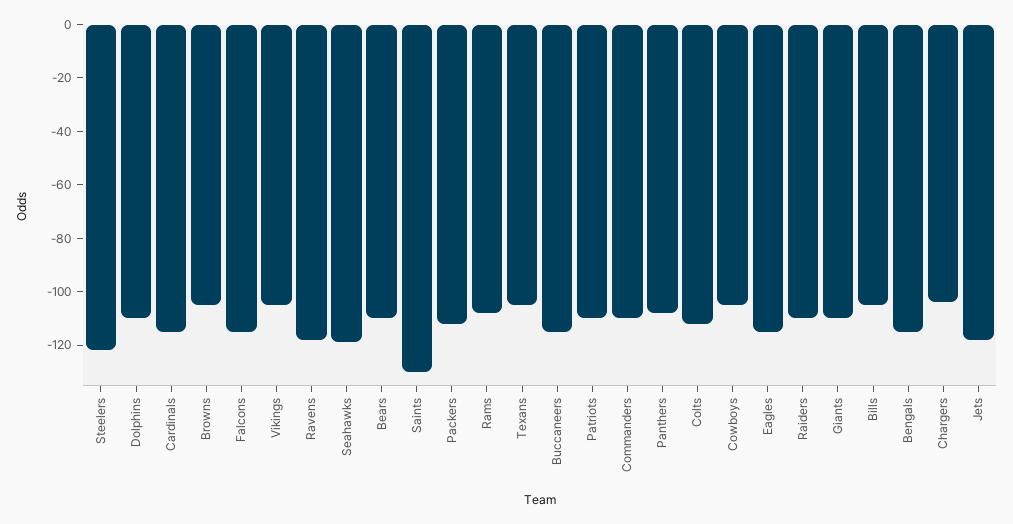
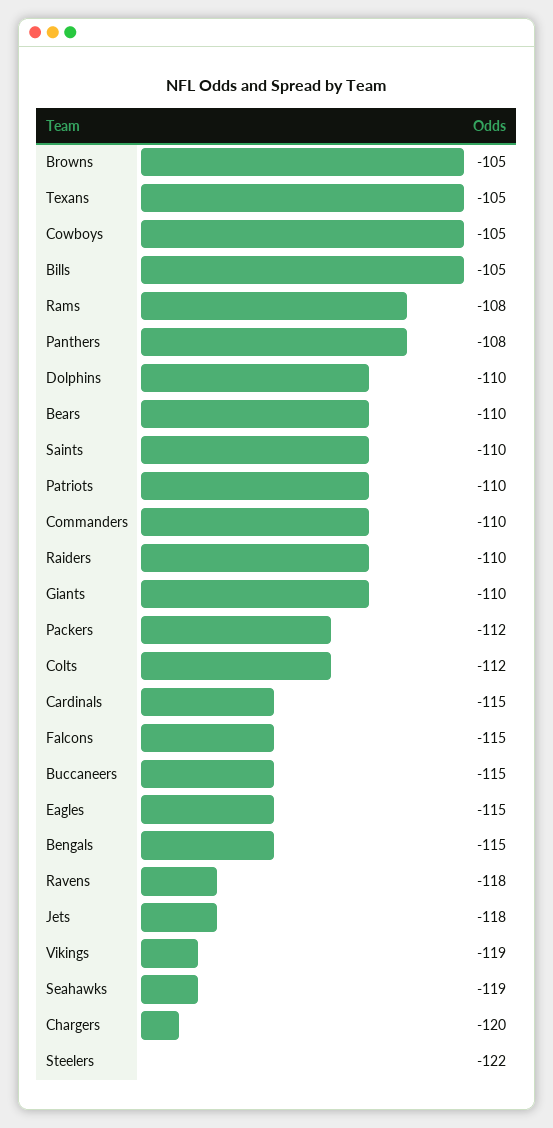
  {
    "Steelers": -122,
    "Dolphins": -110,
    "Cardinals": -115,
    "Browns": -105,
    "Falcons": -115,
-   "Vikings": -105,
+   "Vikings": -119,
    "Ravens": -118,
    "Seahawks": -119,
    "Bears": -110,
-   "Saints": -130,
+   "Saints": -110,
    "Packers": -112,
    "Rams": -108,
    "Texans": -105,
    "Buccaneers": -115,
    "Patriots": -110,
    "Commanders": -110,
    "Panthers": -108,
    "Colts": -112,
    "Cowboys": -105,
    "Eagles": -115,
    "Raiders": -110,
    "Giants": -110,
    "Bills": -105,
    "Bengals": -115,
-   "Chargers": -105,
+   "Chargers": -120,
    "Jets": -118
  }

